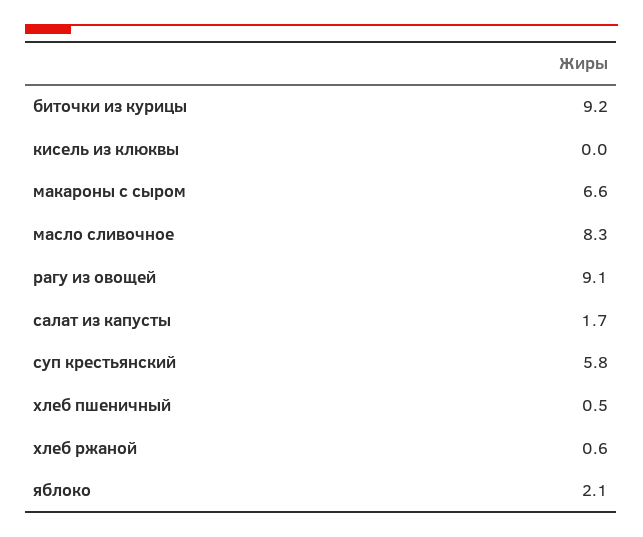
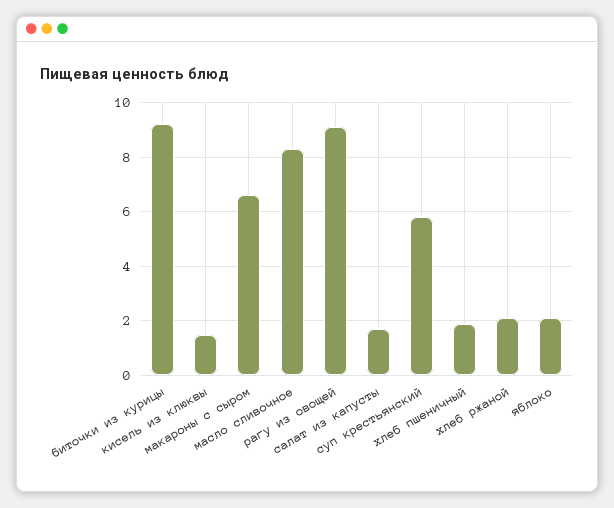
  {
    "биточки из курицы": 9.2,
-   "кисель из клюквы": 0,
+   "кисель из клюквы": 1.5,
    "макароны с сыром": 6.6,
    "масло сливочное": 8.3,
    "рагу из овощей": 9.1,
    "салат из капусты": 1.7,
    "суп крестьянский": 5.8,
-   "хлеб пшеничный": 0.5,
+   "хлеб пшеничный": 2,
-   "хлеб ржаной": 0.6,
+   "хлеб ржаной": 2,
    "яблоко": 2.1
  }

